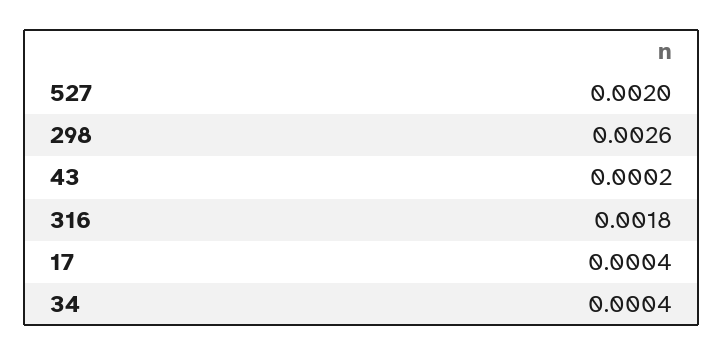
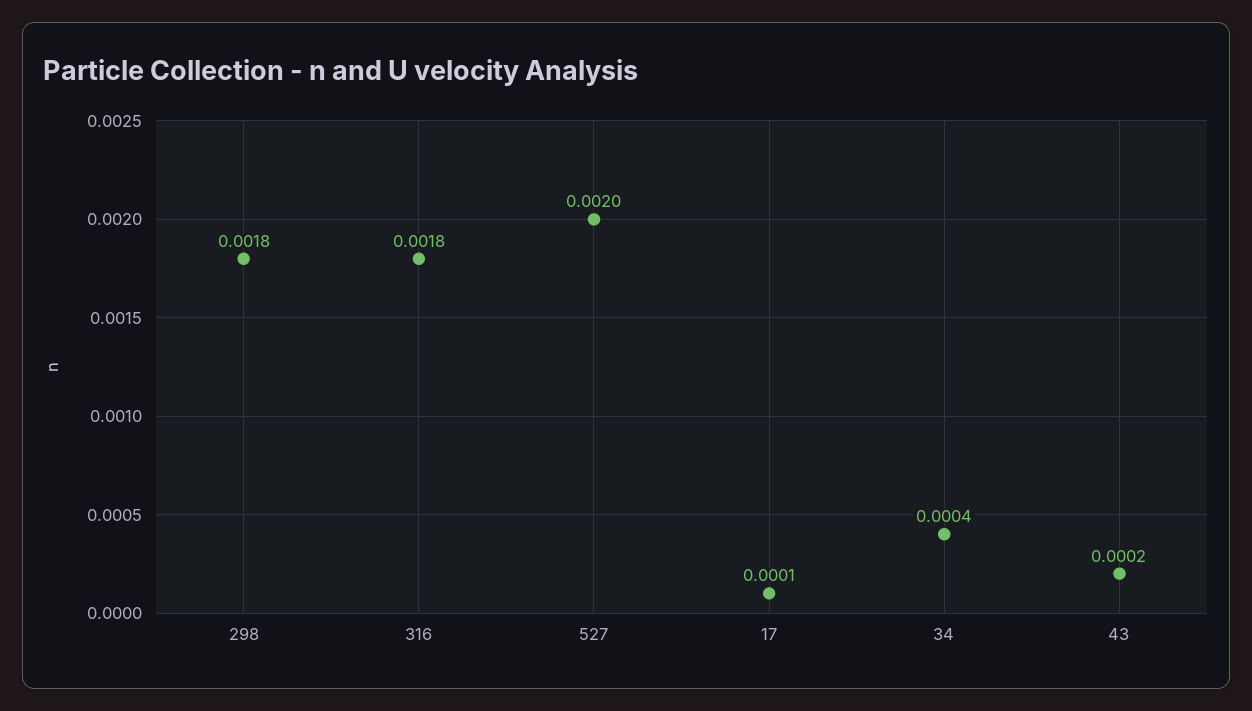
  {
    "527": 0.002,
-   "298": 0.0026,
+   "298": 0.0018,
    "43": 0.0002,
    "316": 0.0018,
-   "17": 0.0004,
+   "17": 0.0001,
    "34": 0.0004
  }

